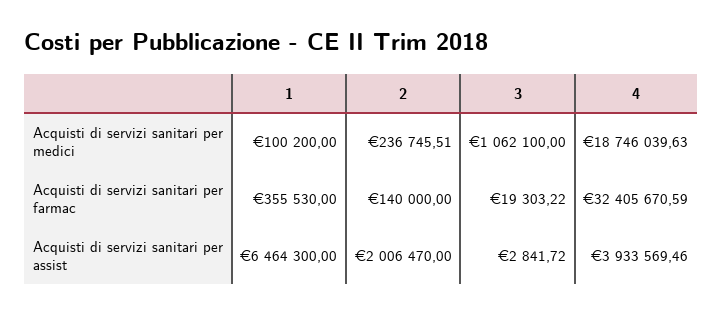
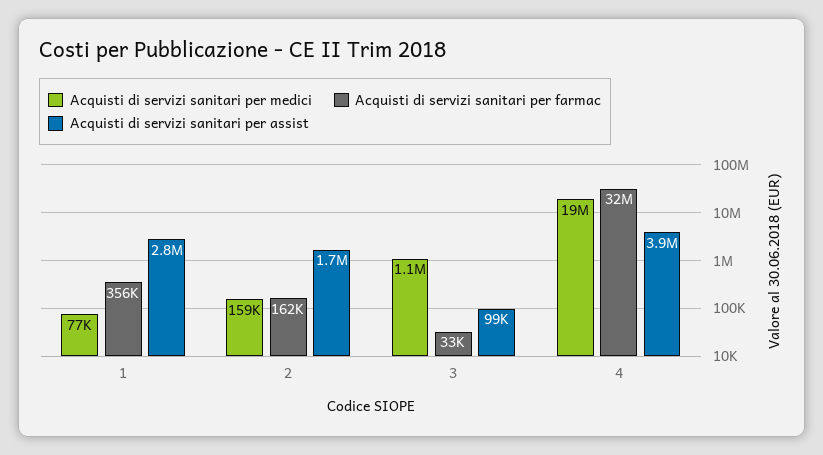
  {
    "Acquisti di servizi sanitari per medici": {
-     "1": 100200,
+     "1": 77000,
-     "2": 236745.51,
+     "2": 159000,
      "3": 1062100,
      "4": 18746039.63
    },
    "Acquisti di servizi sanitari per farmac": {
      "1": 355530,
-     "2": 140000,
+     "2": 162000,
-     "3": 19303.22,
+     "3": 33000,
      "4": 32405670.59
    },
    "Acquisti di servizi sanitari per assist": {
-     "1": 6464300,
+     "1": 2800000,
-     "2": 2006470,
+     "2": 1700000,
-     "3": 2841.72,
+     "3": 99000,
      "4": 3933569.46
    }
  }

